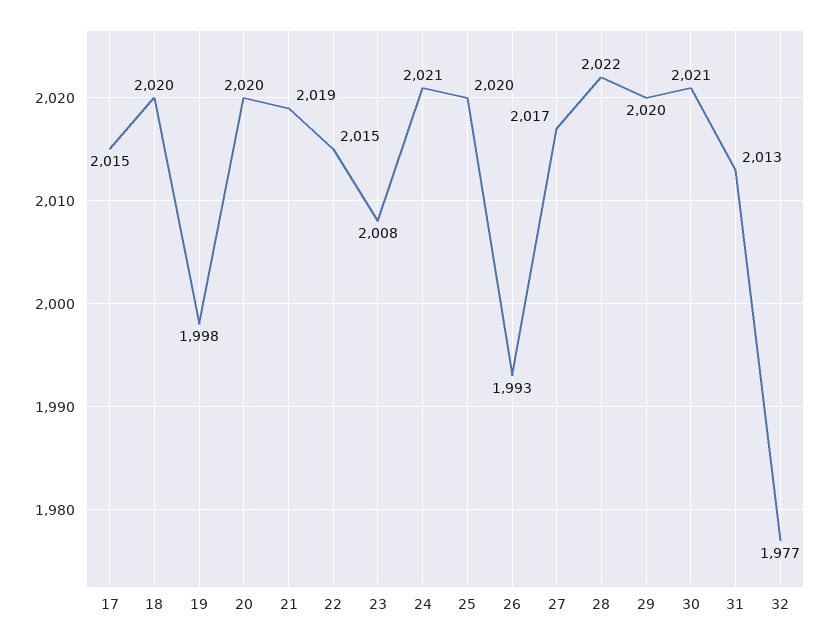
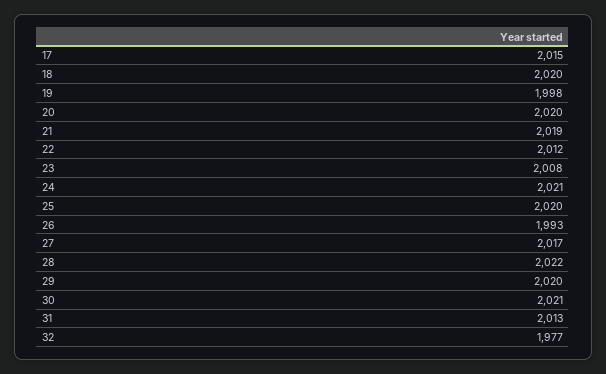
  {
    "17": 2015,
    "18": 2020,
    "19": 1998,
    "20": 2020,
    "21": 2019,
-   "22": 2015,
+   "22": 2012,
    "23": 2008,
    "24": 2021,
    "25": 2020,
    "26": 1993,
    "27": 2017,
    "28": 2022,
    "29": 2020,
    "30": 2021,
    "31": 2013,
    "32": 1977
  }

